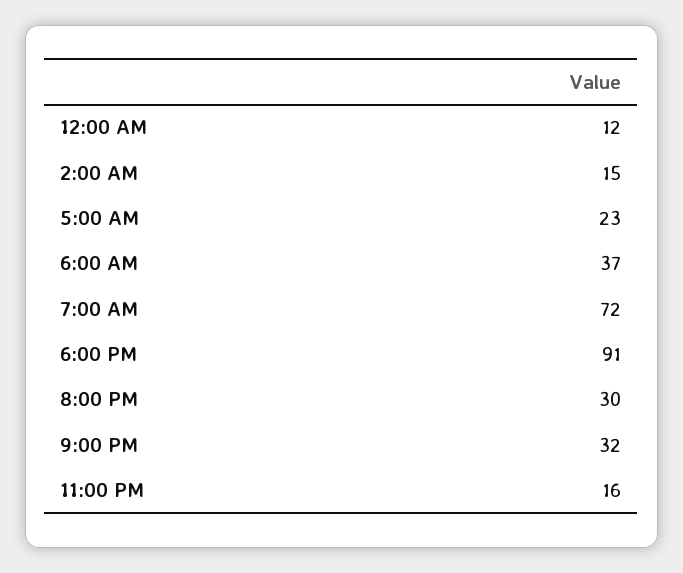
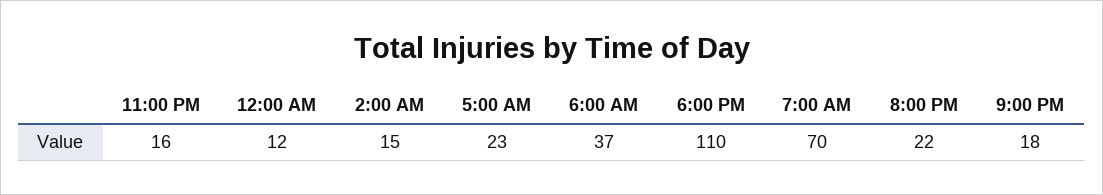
  {
    "12:00 AM": 12,
    "2:00 AM": 15,
    "5:00 AM": 23,
    "6:00 AM": 37,
-   "7:00 AM": 72,
+   "7:00 AM": 70,
-   "6:00 PM": 91,
+   "6:00 PM": 110,
-   "8:00 PM": 30,
+   "8:00 PM": 22,
-   "9:00 PM": 32,
+   "9:00 PM": 18,
    "11:00 PM": 16
  }

